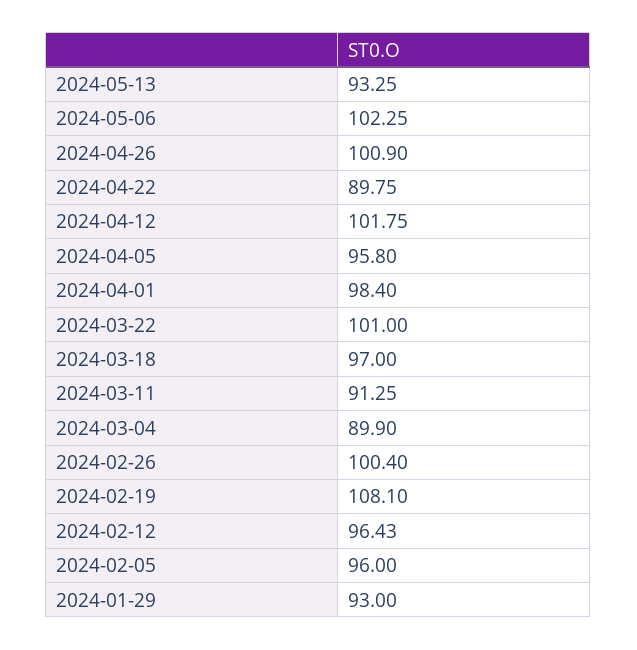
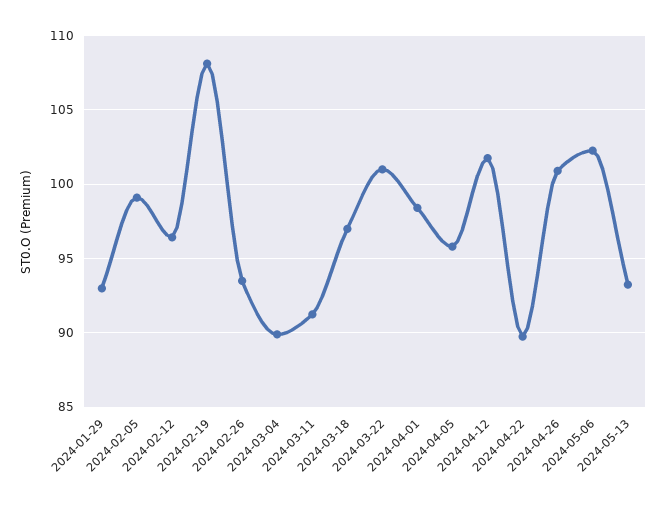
  {
    "2024-05-13": 93.25,
    "2024-05-06": 102.25,
    "2024-04-26": 100.9,
    "2024-04-22": 89.75,
    "2024-04-12": 101.75,
    "2024-04-05": 95.8,
    "2024-04-01": 98.4,
    "2024-03-22": 101,
    "2024-03-18": 97,
    "2024-03-11": 91.25,
    "2024-03-04": 89.9,
-   "2024-02-26": 100.4,
+   "2024-02-26": 93.5,
    "2024-02-19": 108.1,
    "2024-02-12": 96.43,
-   "2024-02-05": 96,
+   "2024-02-05": 99,
    "2024-01-29": 93
  }

